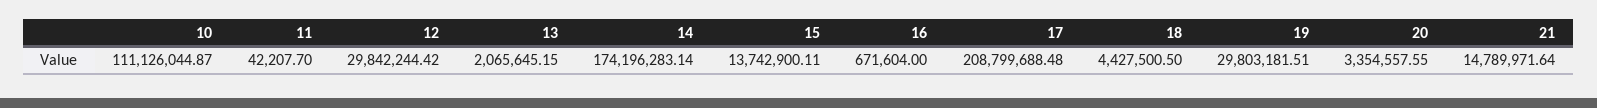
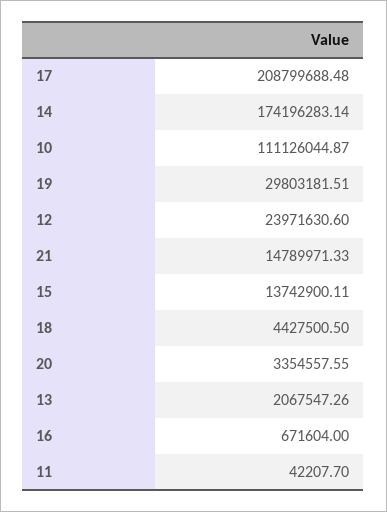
  {
    "10": 111126044.87,
    "11": 42207.7,
-   "12": 29842244.42,
+   "12": 23971630.6,
-   "13": 2065645.15,
+   "13": 2067547.26,
    "14": 174196283.14,
    "15": 13742900.11,
    "16": 671604,
    "17": 208799688.48,
    "18": 4427500.5,
    "19": 29803181.51,
    "20": 3354557.55,
-   "21": 14789971.64
+   "21": 14789971.33
  }

